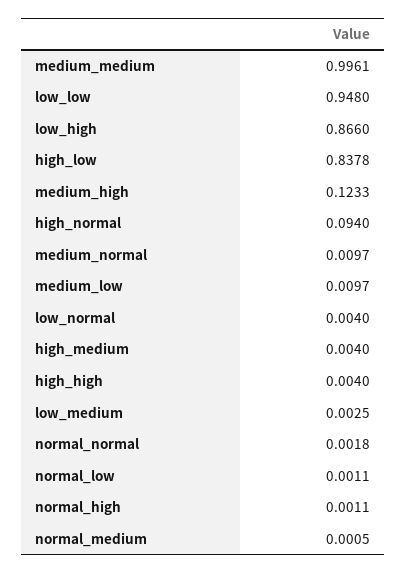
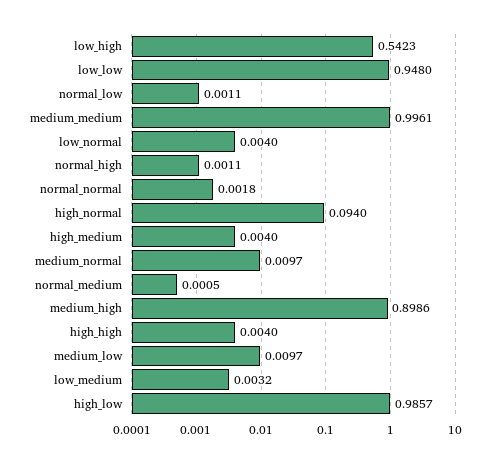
  {
    "medium_medium": 0.9961,
    "low_low": 0.948,
-   "low_high": 0.866,
+   "low_high": 0.5423,
-   "high_low": 0.8378,
+   "high_low": 0.9857,
-   "medium_high": 0.1233,
+   "medium_high": 0.8986,
    "high_normal": 0.094,
    "medium_normal": 0.0097,
    "medium_low": 0.0097,
    "low_normal": 0.004,
    "high_medium": 0.004,
    "high_high": 0.004,
-   "low_medium": 0.0025,
+   "low_medium": 0.0032,
    "normal_normal": 0.0018,
    "normal_low": 0.0011,
    "normal_high": 0.0011,
    "normal_medium": 0.0005
  }

